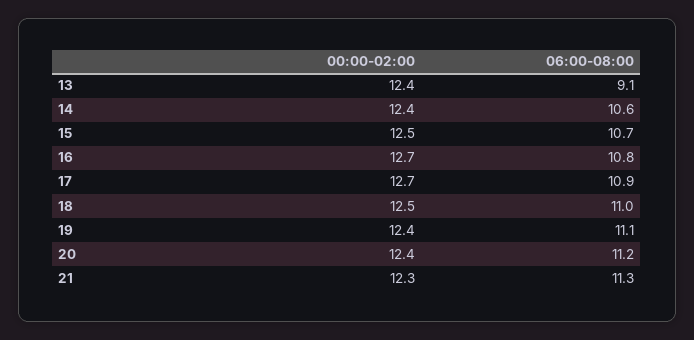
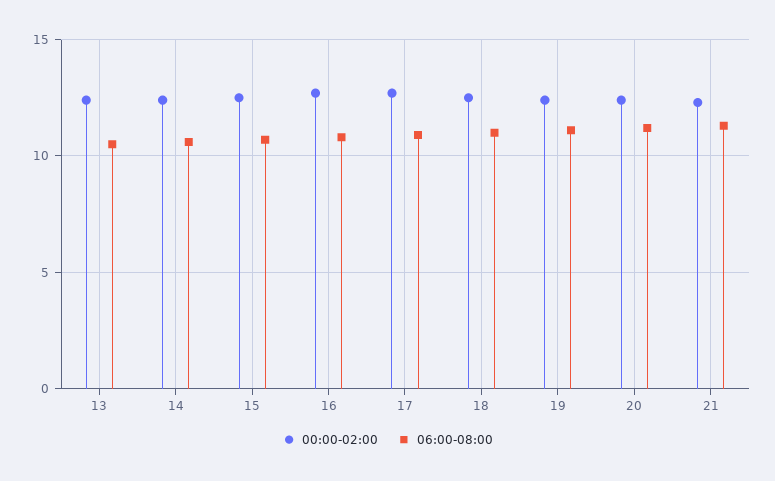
  {
    "00:00-02:00": {
      "13": 12.4,
      "14": 12.4,
      "15": 12.5,
      "16": 12.7,
      "17": 12.7,
      "18": 12.5,
      "19": 12.4,
      "20": 12.4,
      "21": 12.3
    },
    "06:00-08:00": {
-     "13": 9.1,
+     "13": 10.5,
      "14": 10.6,
      "15": 10.7,
      "16": 10.8,
      "17": 10.9,
      "18": 11,
      "19": 11.1,
      "20": 11.2,
      "21": 11.3
    }
  }

